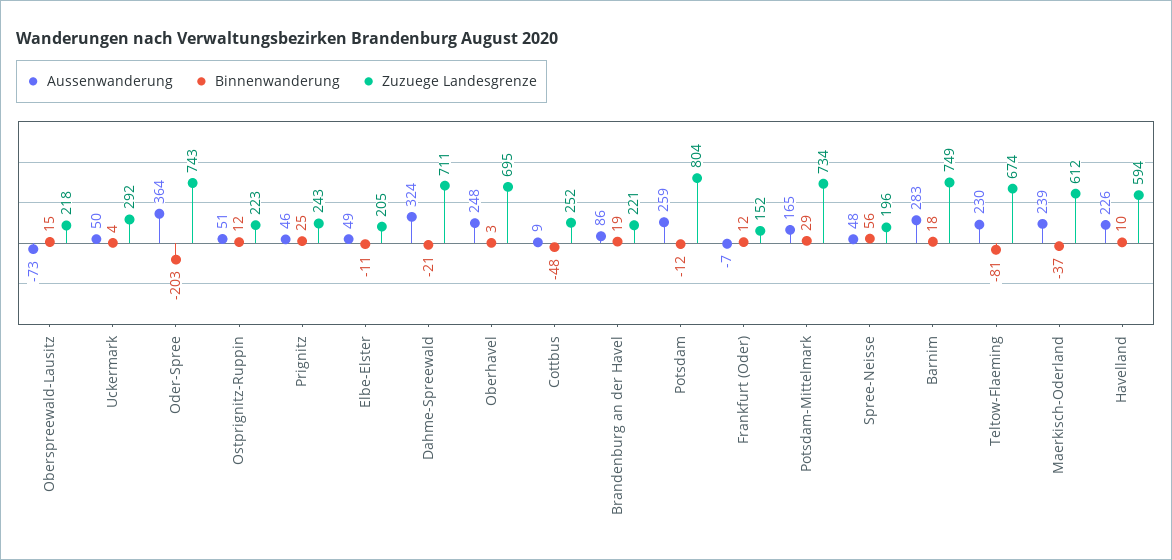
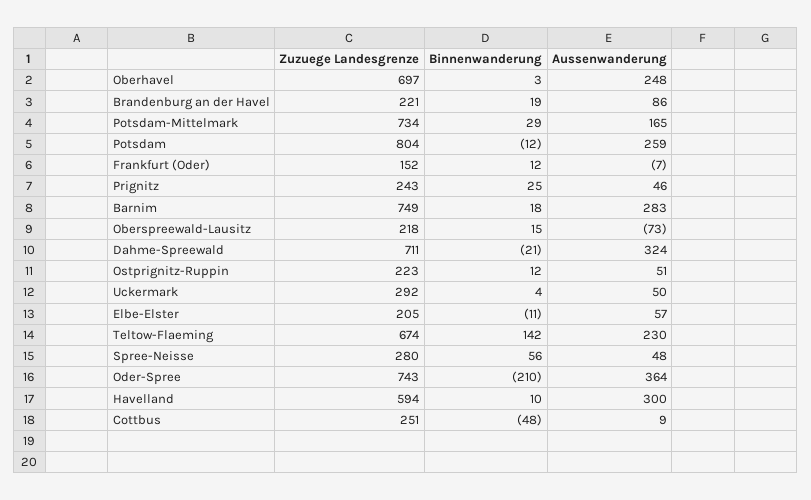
  {
    "Aussenwanderung": {
      "Oberspreewald-Lausitz": -73,
      "Uckermark": 50,
      "Oder-Spree": 364,
      "Ostprignitz-Ruppin": 51,
      "Prignitz": 46,
-     "Elbe-Elster": 49,
+     "Elbe-Elster": 57,
      "Dahme-Spreewald": 324,
      "Oberhavel": 248,
      "Cottbus": 9,
      "Brandenburg an der Havel": 86,
      "Potsdam": 259,
      "Frankfurt (Oder)": -7,
      "Potsdam-Mittelmark": 165,
      "Spree-Neisse": 48,
      "Barnim": 283,
      "Teltow-Flaeming": 230,
-     "Maerkisch-Oderland": 239,
-     "Havelland": 226
+     "Havelland": 300
    },
    "Binnenwanderung": {
      "Oberspreewald-Lausitz": 15,
      "Uckermark": 4,
-     "Oder-Spree": -203,
+     "Oder-Spree": -210,
      "Ostprignitz-Ruppin": 12,
      "Prignitz": 25,
      "Elbe-Elster": -11,
      "Dahme-Spreewald": -21,
      "Oberhavel": 3,
      "Cottbus": -48,
      "Brandenburg an der Havel": 19,
      "Potsdam": -12,
      "Frankfurt (Oder)": 12,
      "Potsdam-Mittelmark": 29,
      "Spree-Neisse": 56,
      "Barnim": 18,
-     "Teltow-Flaeming": -81,
+     "Teltow-Flaeming": 142,
-     "Maerkisch-Oderland": -37,
      "Havelland": 10
    },
    "Zuzuege Landesgrenze": {
      "Oberspreewald-Lausitz": 218,
      "Uckermark": 292,
      "Oder-Spree": 743,
      "Ostprignitz-Ruppin": 223,
      "Prignitz": 243,
      "Elbe-Elster": 205,
      "Dahme-Spreewald": 711,
-     "Oberhavel": 695,
+     "Oberhavel": 697,
-     "Cottbus": 252,
+     "Cottbus": 251,
      "Brandenburg an der Havel": 221,
      "Potsdam": 804,
      "Frankfurt (Oder)": 152,
      "Potsdam-Mittelmark": 734,
-     "Spree-Neisse": 196,
+     "Spree-Neisse": 280,
      "Barnim": 749,
      "Teltow-Flaeming": 674,
-     "Maerkisch-Oderland": 612,
      "Havelland": 594
    }
  }

